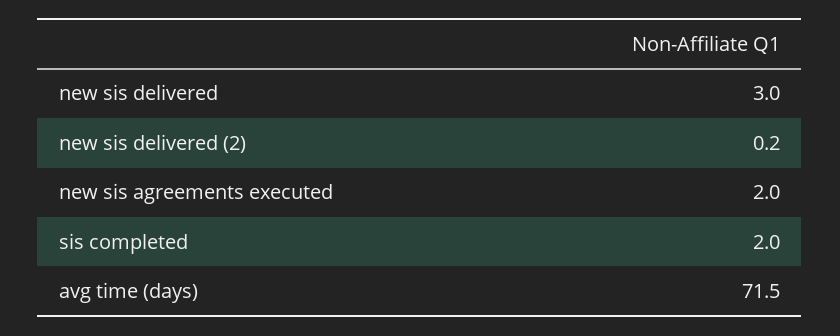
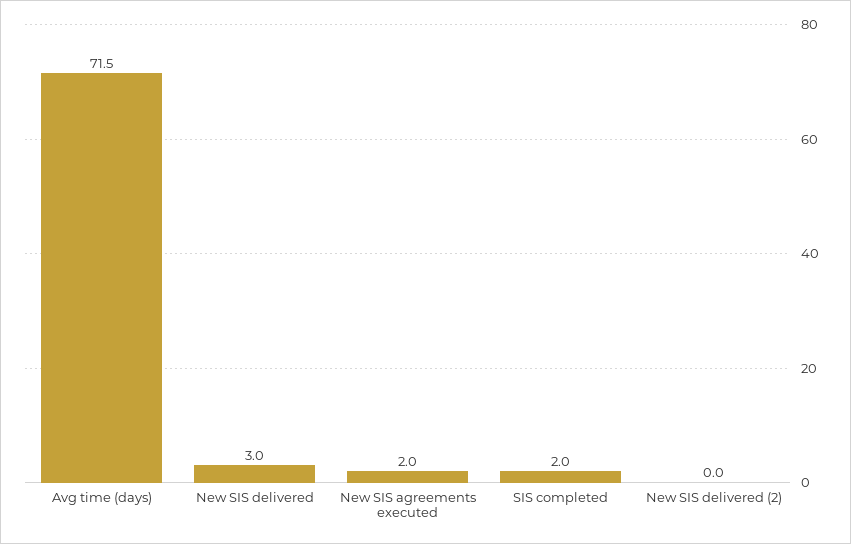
  {
    "new sis delivered": 3,
-   "new sis delivered (2)": 0.2,
+   "new sis delivered (2)": 0,
    "new sis agreements executed": 2,
    "sis completed": 2,
    "avg time (days)": 71.5
  }

